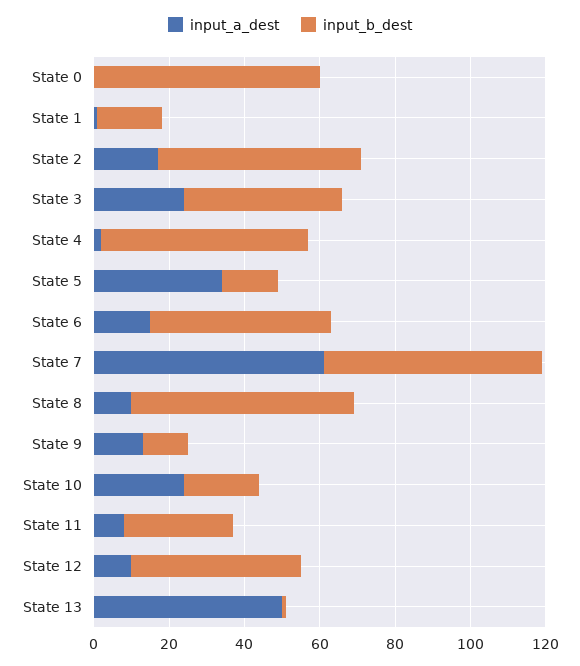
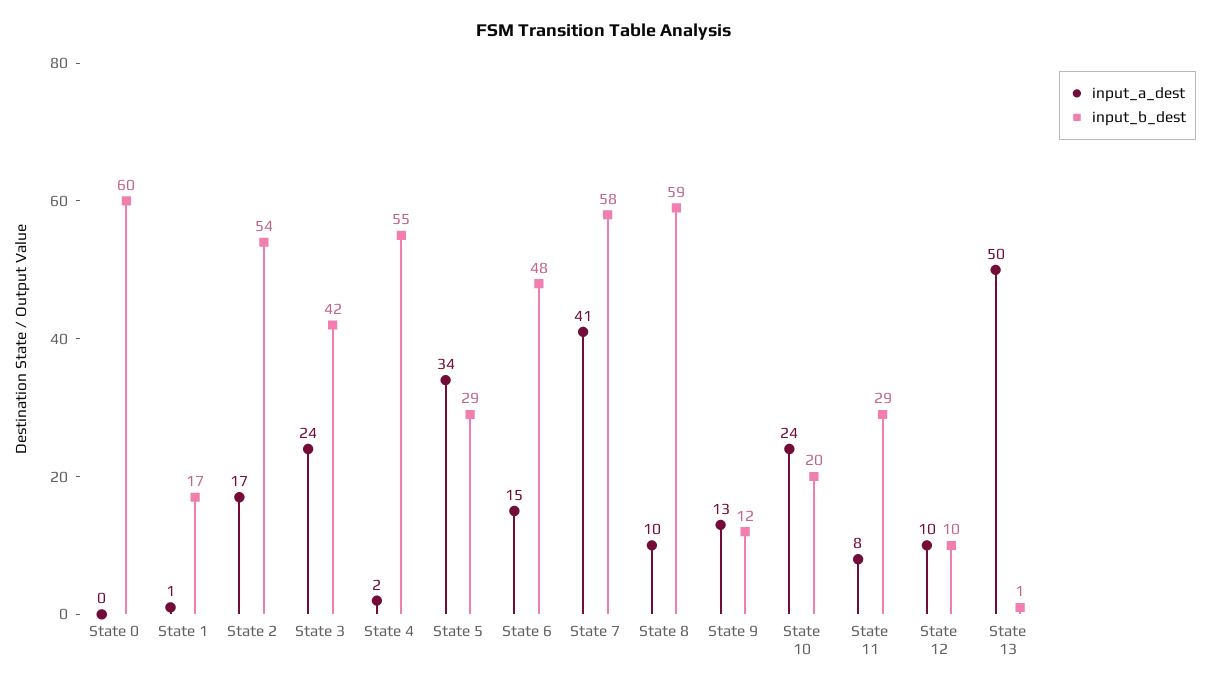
  {
    "input_a_dest": {
      "State 0": 0,
      "State 1": 1,
      "State 2": 17,
      "State 3": 24,
      "State 4": 2,
      "State 5": 34,
      "State 6": 15,
-     "State 7": 60,
+     "State 7": 41,
      "State 8": 10,
      "State 9": 13,
      "State 10": 24,
      "State 11": 8,
      "State 12": 10,
      "State 13": 50
    },
    "input_b_dest": {
      "State 0": 60,
      "State 1": 17,
      "State 2": 54,
      "State 3": 42,
      "State 4": 55,
-     "State 5": 15,
+     "State 5": 29,
      "State 6": 48,
      "State 7": 58,
      "State 8": 59,
      "State 9": 12,
      "State 10": 20,
      "State 11": 29,
-     "State 12": 45,
+     "State 12": 10,
      "State 13": 1
    }
  }

